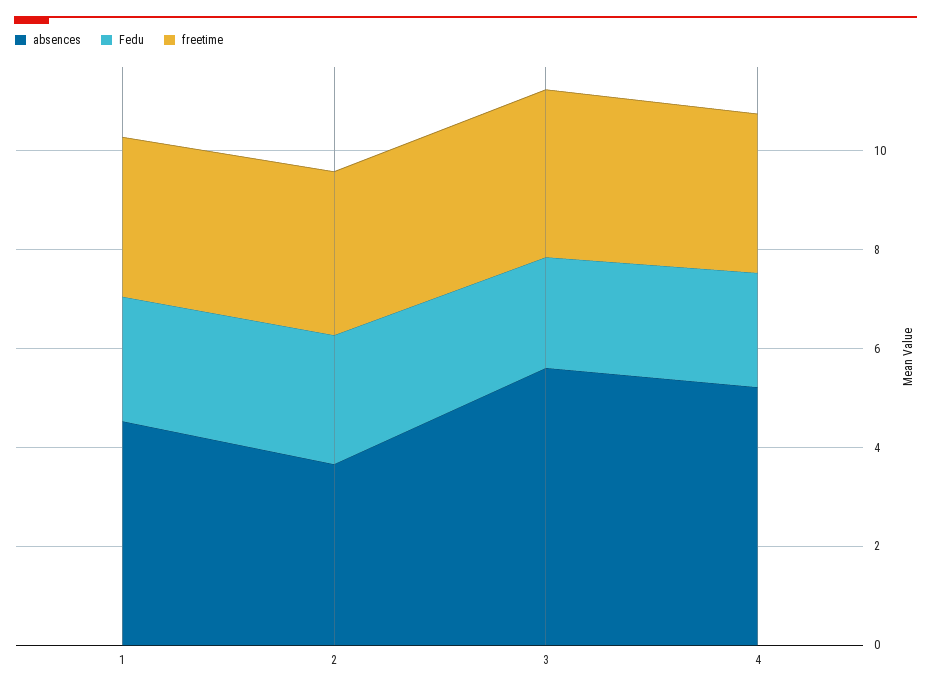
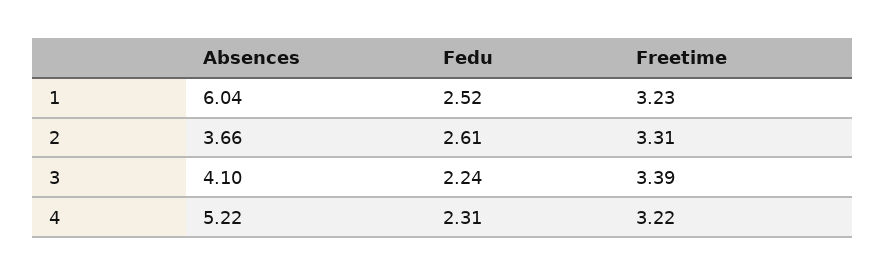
  {
    "absences": {
-     "1": 4.5,
+     "1": 6.04,
      "2": 3.66,
-     "3": 5.5,
+     "3": 4.1,
      "4": 5.22
    },
    "Fedu": {
      "1": 2.52,
      "2": 2.61,
      "3": 2.24,
      "4": 2.31
    },
    "freetime": {
      "1": 3.23,
      "2": 3.31,
      "3": 3.39,
      "4": 3.22
    }
  }

